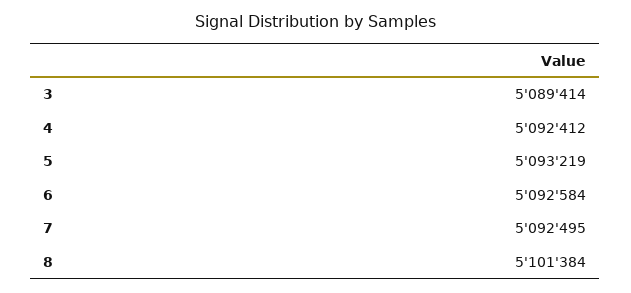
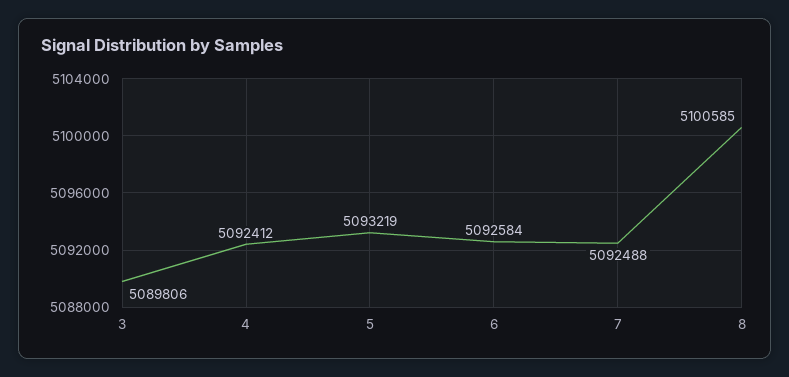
  {
-   "3": 5089414,
+   "3": 5089806,
    "4": 5092412,
    "5": 5093219,
    "6": 5092584,
-   "7": 5092495,
+   "7": 5092488,
-   "8": 5101384
+   "8": 5100585
  }

